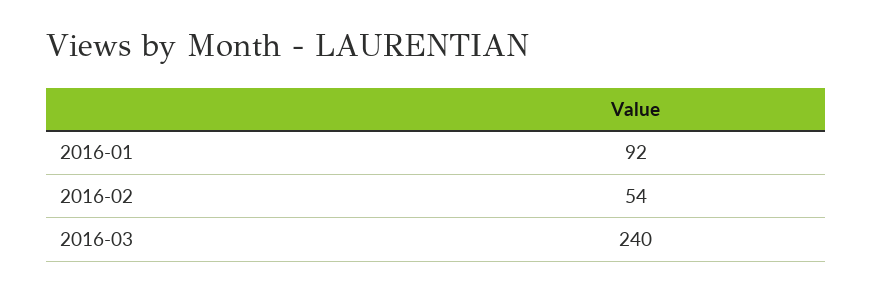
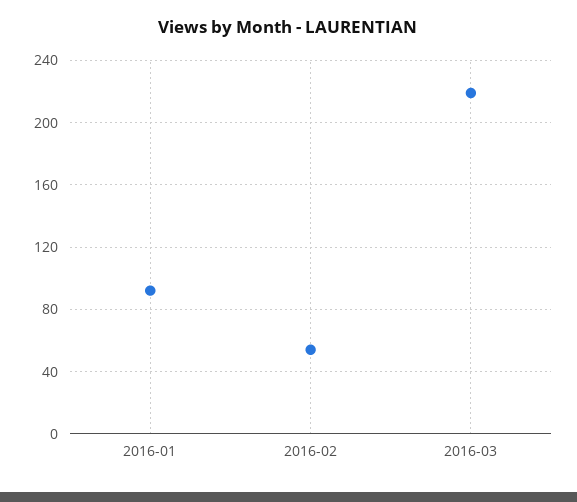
  {
    "2016-01": 92,
    "2016-02": 54,
-   "2016-03": 240
+   "2016-03": 220
  }

